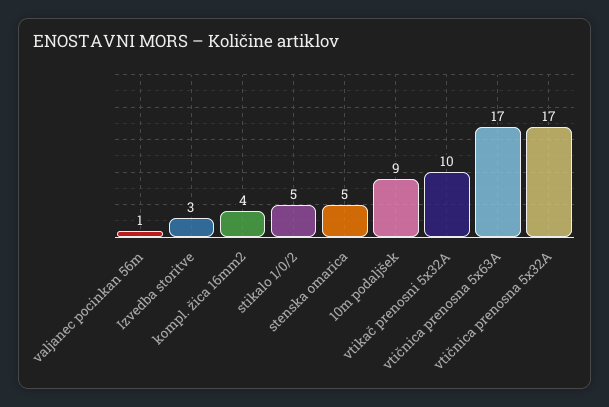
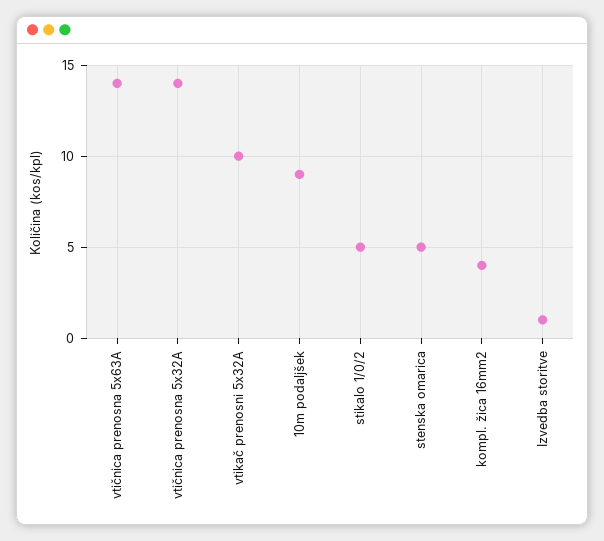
  {
-   "valjanec pocinkan 56m": 1,
-   "Izvedba storitve": 3,
+   "Izvedba storitve": 1,
    "kompl. žica 16mm2": 4,
    "stikalo 1/0/2": 5,
    "stenska omarica": 5,
    "10m podaljšek": 9,
    "vtikač prenosni 5x32A": 10,
-   "vtičnica prenosna 5x63A": 17,
+   "vtičnica prenosna 5x63A": 14,
-   "vtičnica prenosna 5x32A": 17
+   "vtičnica prenosna 5x32A": 14
  }

